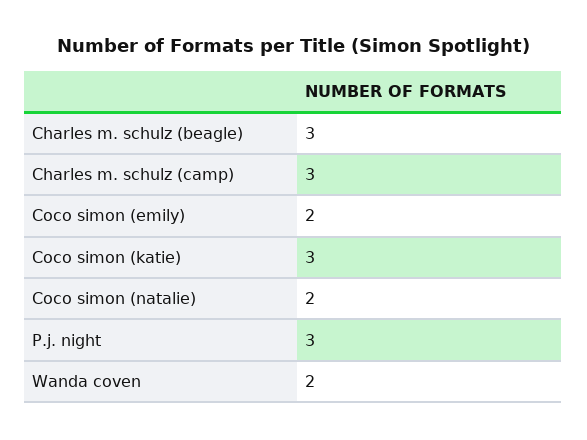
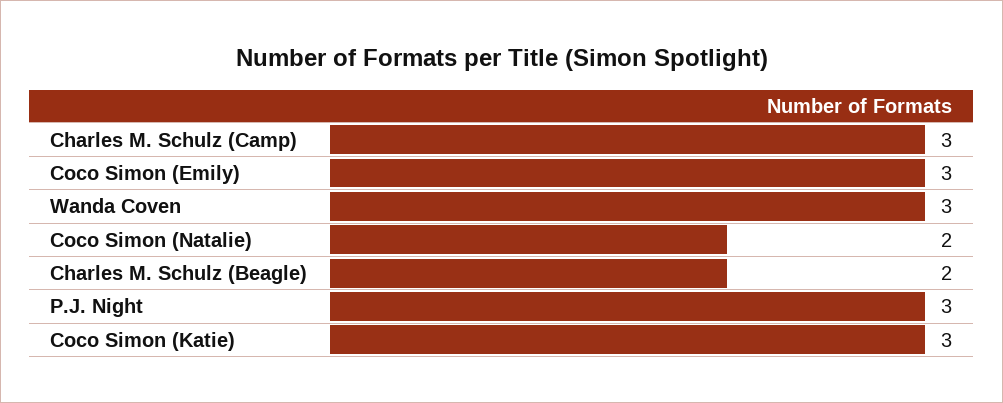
  {
-   "Charles m. schulz (beagle)": 3,
+   "Charles m. schulz (beagle)": 2,
    "Charles m. schulz (camp)": 3,
-   "Coco simon (emily)": 2,
+   "Coco simon (emily)": 3,
    "Coco simon (katie)": 3,
    "Coco simon (natalie)": 2,
    "P.j. night": 3,
-   "Wanda coven": 2
+   "Wanda coven": 3
  }

